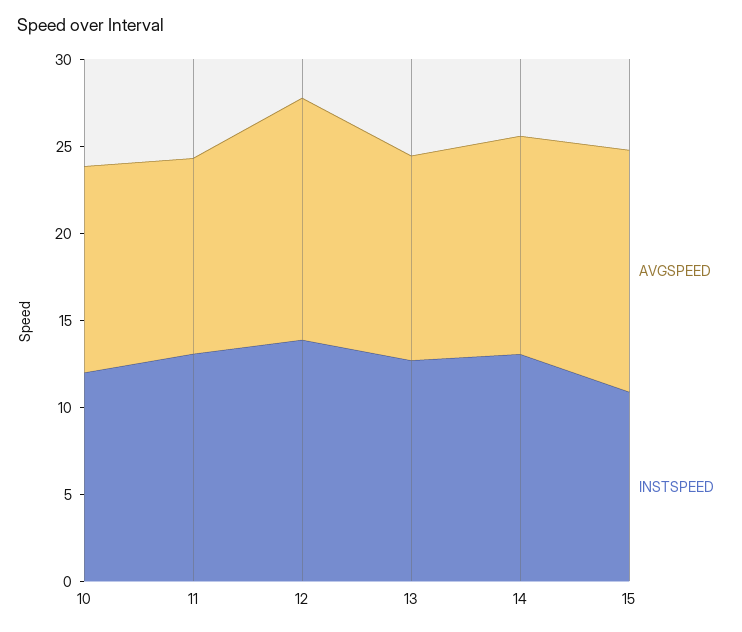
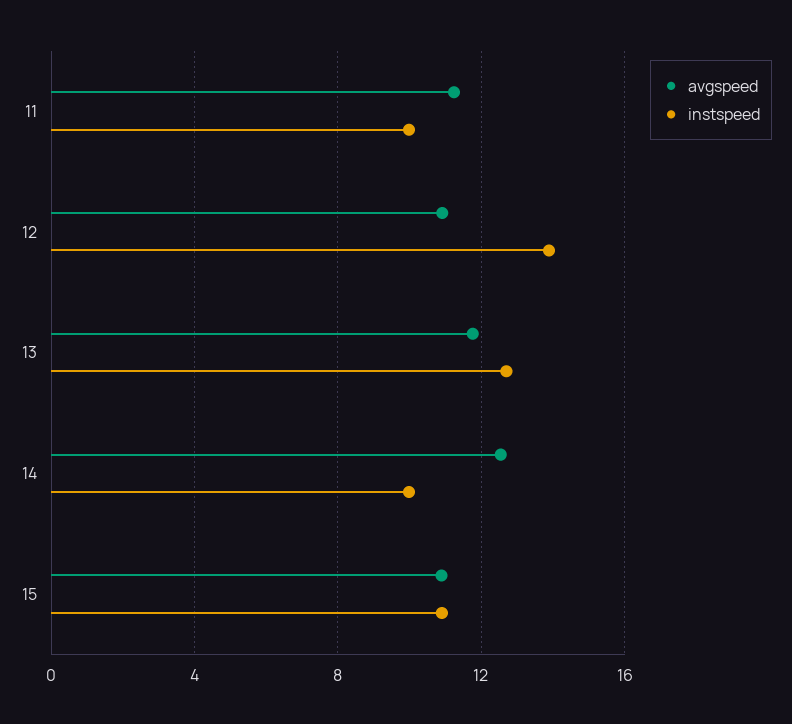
  {
    "AVGSPEED": {
-     "10": 12,
      "11": 11,
-     "12": 14,
+     "12": 11,
      "13": 12,
      "14": 12.5,
-     "15": 14
+     "15": 11
    },
    "INSTSPEED": {
-     "10": 12,
-     "11": 13,
+     "11": 10,
      "12": 14,
      "13": 12.5,
-     "14": 13,
+     "14": 10,
      "15": 11
    }
  }

